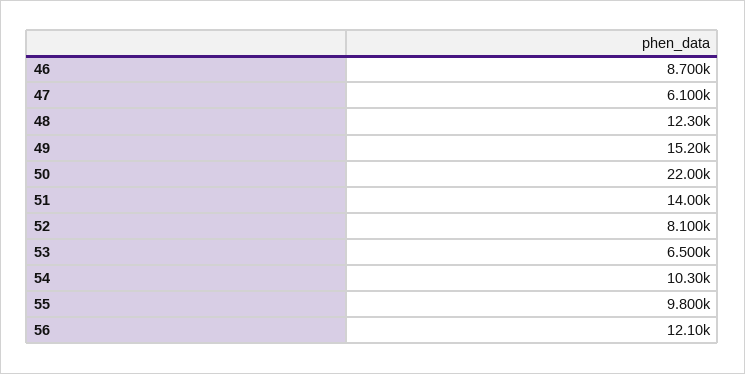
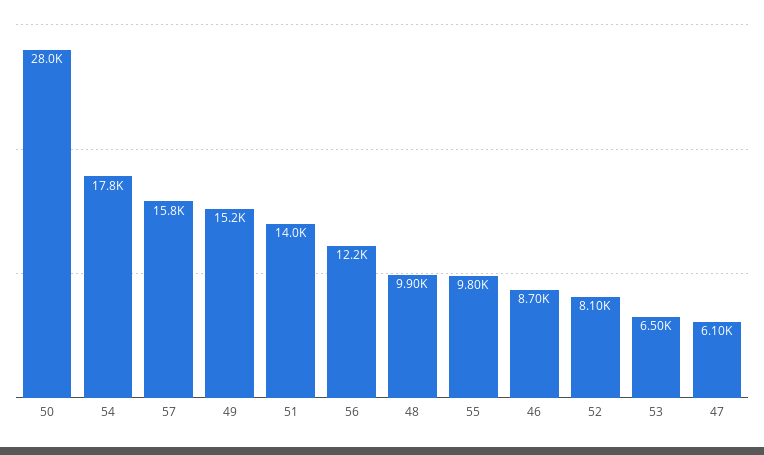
  {
    "46": 8700,
    "47": 6100,
-   "48": 12300,
+   "48": 9900,
    "49": 15200,
-   "50": 22000,
+   "50": 28000,
    "51": 14000,
    "52": 8100,
    "53": 6500,
-   "54": 10300,
+   "54": 17800,
    "55": 9800,
-   "56": 12100
+   "56": 12200,
+   "57": 15800
  }

